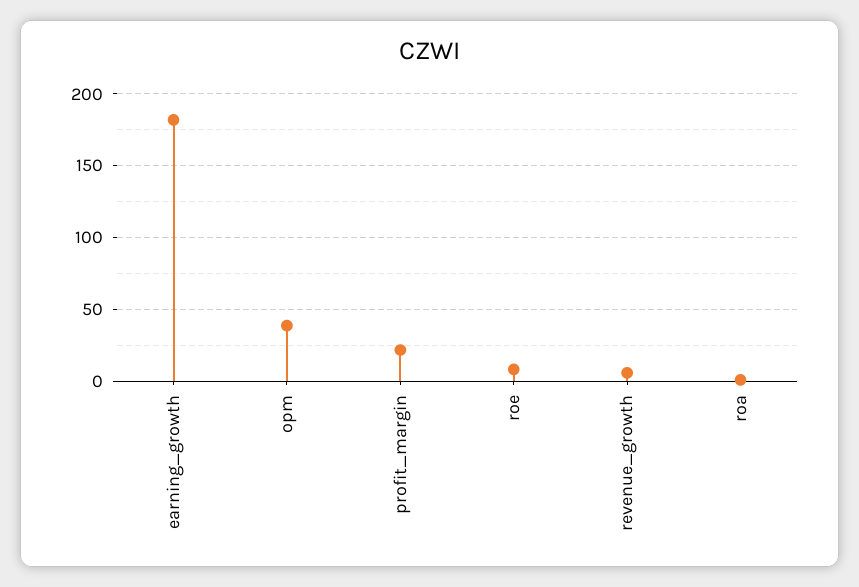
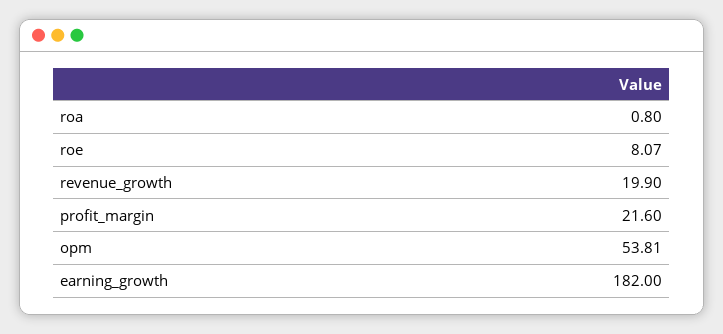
  {
    "earning_growth": 182,
-   "opm": 40,
+   "opm": 53.81,
    "profit_margin": 21.6,
    "roe": 8.07,
-   "revenue_growth": 5,
+   "revenue_growth": 19.9,
    "roa": 0.8
  }

